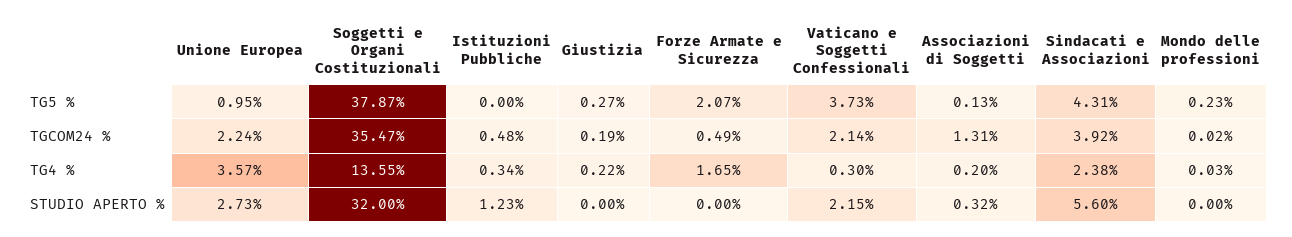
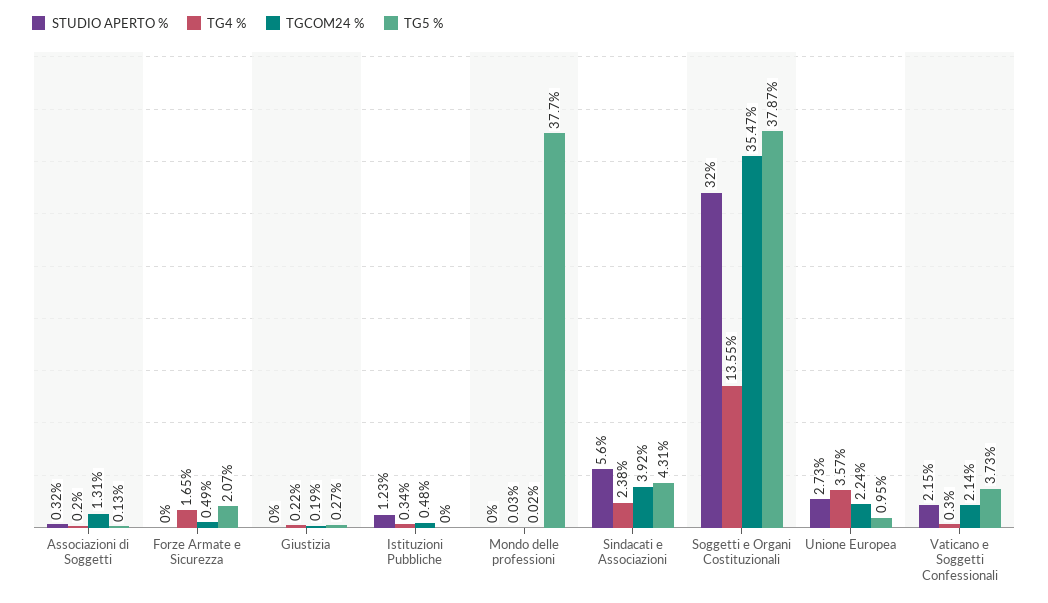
  {
    "TG5 %": {
      "Unione Europea": 0.95,
      "Soggetti e Organi Costituzionali": 37.87,
      "Istituzioni Pubbliche": 0,
      "Giustizia": 0.27,
      "Forze Armate e Sicurezza": 2.07,
      "Vaticano e Soggetti Confessionali": 3.73,
      "Associazioni di Soggetti": 0.13,
      "Sindacati e Associazioni": 4.31,
-     "Mondo delle professioni": 0.23
+     "Mondo delle professioni": 37.7
    },
    "TGCOM24 %": {
      "Unione Europea": 2.24,
      "Soggetti e Organi Costituzionali": 35.47,
      "Istituzioni Pubbliche": 0.48,
      "Giustizia": 0.19,
      "Forze Armate e Sicurezza": 0.49,
      "Vaticano e Soggetti Confessionali": 2.14,
      "Associazioni di Soggetti": 1.31,
      "Sindacati e Associazioni": 3.92,
      "Mondo delle professioni": 0.02
    },
    "TG4 %": {
      "Unione Europea": 3.57,
      "Soggetti e Organi Costituzionali": 13.55,
      "Istituzioni Pubbliche": 0.34,
      "Giustizia": 0.22,
      "Forze Armate e Sicurezza": 1.65,
      "Vaticano e Soggetti Confessionali": 0.3,
      "Associazioni di Soggetti": 0.2,
      "Sindacati e Associazioni": 2.38,
      "Mondo delle professioni": 0.03
    },
    "STUDIO APERTO %": {
      "Unione Europea": 2.73,
      "Soggetti e Organi Costituzionali": 32,
      "Istituzioni Pubbliche": 1.23,
      "Giustizia": 0,
      "Forze Armate e Sicurezza": 0,
      "Vaticano e Soggetti Confessionali": 2.15,
      "Associazioni di Soggetti": 0.32,
      "Sindacati e Associazioni": 5.6,
      "Mondo delle professioni": 0
    }
  }

